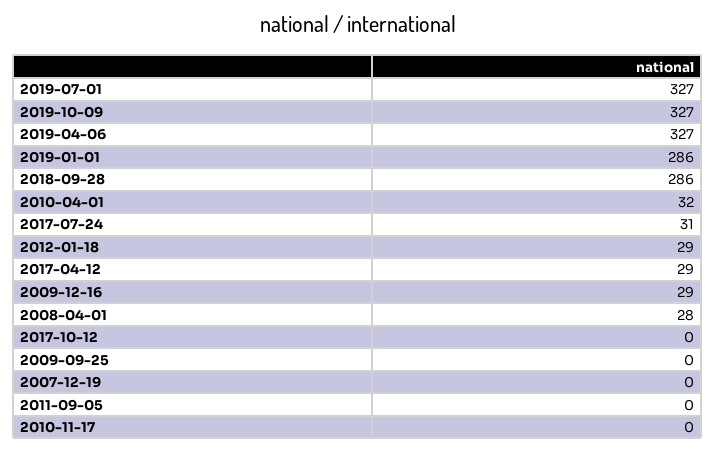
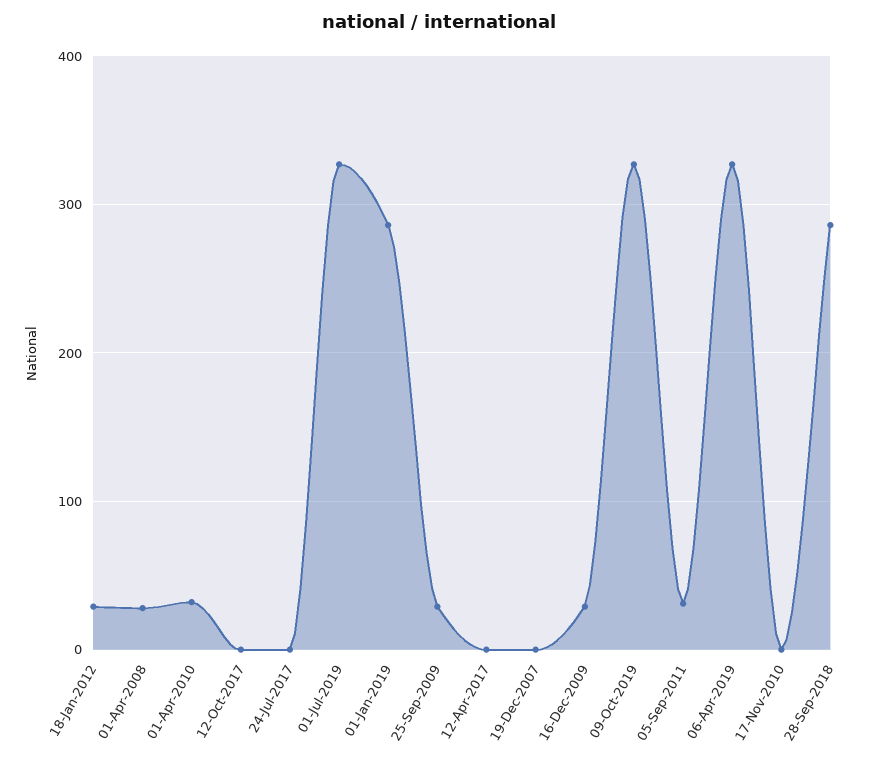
  {
    "2019-07-01": 327,
    "2019-10-09": 327,
    "2019-04-06": 327,
    "2019-01-01": 286,
    "2018-09-28": 286,
    "2010-04-01": 32,
-   "2017-07-24": 31,
+   "2017-07-24": 0,
    "2012-01-18": 29,
-   "2017-04-12": 29,
+   "2017-04-12": 0,
    "2009-12-16": 29,
    "2008-04-01": 28,
    "2017-10-12": 0,
-   "2009-09-25": 0,
+   "2009-09-25": 30,
    "2007-12-19": 0,
-   "2011-09-05": 0,
+   "2011-09-05": 30,
    "2010-11-17": 0
  }

